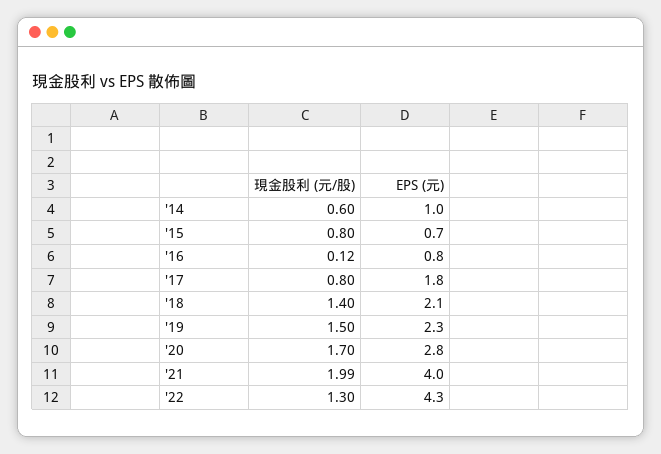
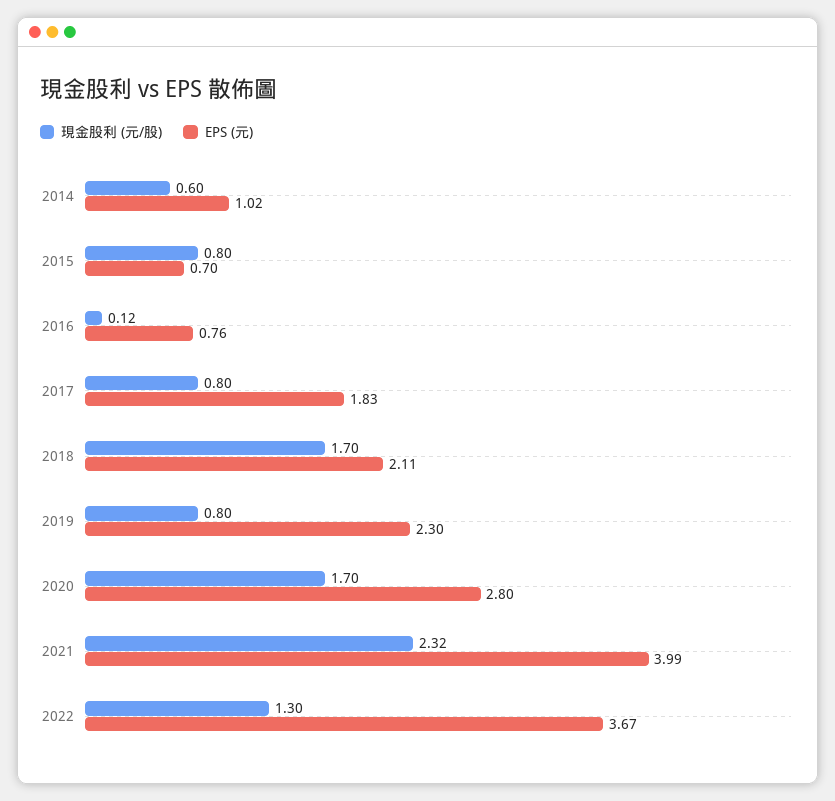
  {
    "現金股利 (元/股)": {
      "'14": 0.6,
      "'15": 0.8,
      "'16": 0.12,
      "'17": 0.8,
-     "'18": 1.4,
+     "'18": 1.7,
-     "'19": 1.5,
+     "'19": 0.8,
      "'20": 1.7,
-     "'21": 1.99,
+     "'21": 2.32,
      "'22": 1.3
    },
    "EPS (元)": {
      "'14": 1.02,
      "'15": 0.7,
      "'16": 0.76,
      "'17": 1.83,
      "'18": 2.11,
      "'19": 2.3,
      "'20": 2.8,
      "'21": 3.99,
-     "'22": 4.3
+     "'22": 3.67
    }
  }

